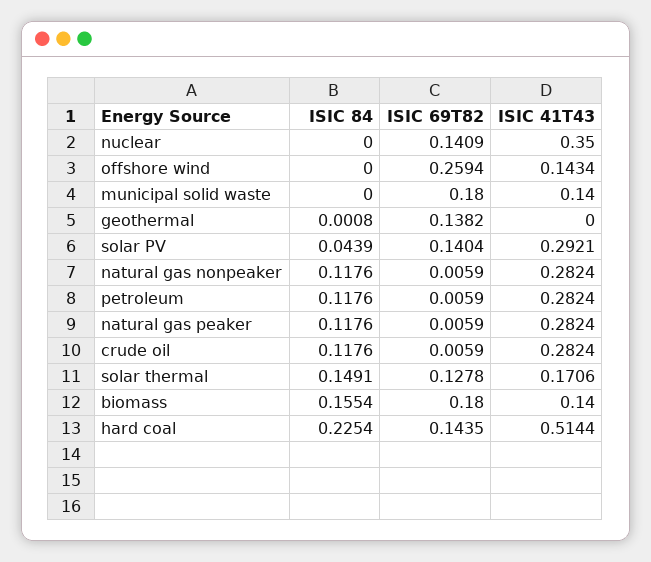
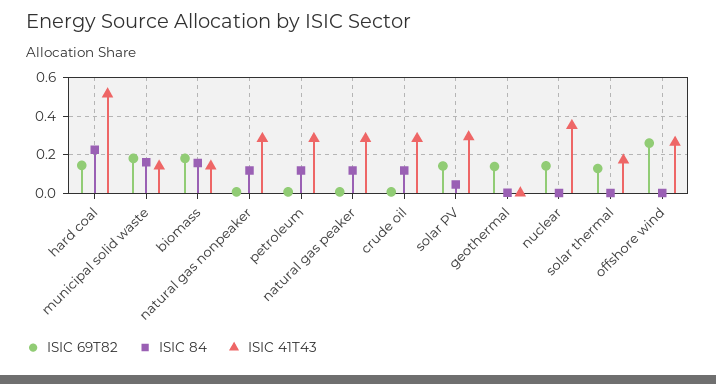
  {
    "ISIC 84": {
      "nuclear": 0,
      "offshore wind": 0,
-     "municipal solid waste": 0,
+     "municipal solid waste": 0.15,
      "geothermal": 0.0008,
      "solar PV": 0.0439,
      "natural gas nonpeaker": 0.1176,
      "petroleum": 0.1176,
      "natural gas peaker": 0.1176,
      "crude oil": 0.1176,
-     "solar thermal": 0.1491,
+     "solar thermal": 0,
      "biomass": 0.1554,
      "hard coal": 0.2254
    },
    "ISIC 69T82": {
      "nuclear": 0.1409,
      "offshore wind": 0.2594,
      "municipal solid waste": 0.18,
      "geothermal": 0.1382,
      "solar PV": 0.1404,
      "natural gas nonpeaker": 0.0059,
      "petroleum": 0.0059,
      "natural gas peaker": 0.0059,
      "crude oil": 0.0059,
      "solar thermal": 0.1278,
      "biomass": 0.18,
      "hard coal": 0.1435
    },
    "ISIC 41T43": {
      "nuclear": 0.35,
-     "offshore wind": 0.1434,
+     "offshore wind": 0.25,
      "municipal solid waste": 0.14,
      "geothermal": 0,
      "solar PV": 0.2921,
      "natural gas nonpeaker": 0.2824,
      "petroleum": 0.2824,
      "natural gas peaker": 0.2824,
      "crude oil": 0.2824,
      "solar thermal": 0.1706,
      "biomass": 0.14,
      "hard coal": 0.5144
    }
  }

